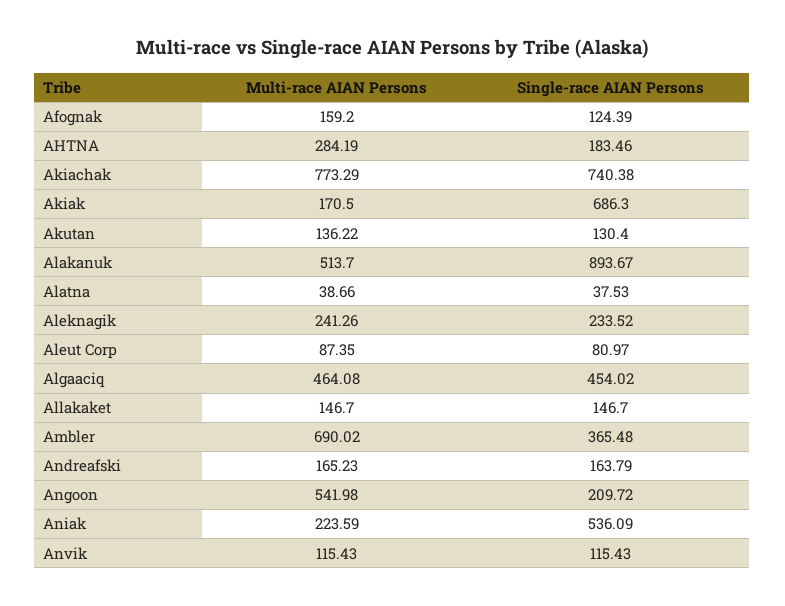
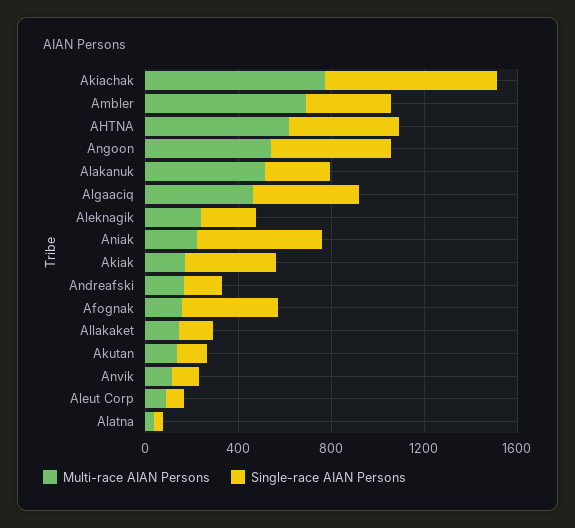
  {
    "Multi-race AIAN Persons": {
      "Afognak": 159.2,
-     "AHTNA": 284.19,
+     "AHTNA": 600,
      "Akiachak": 773.29,
      "Akiak": 170.5,
      "Akutan": 136.22,
      "Alakanuk": 513.7,
      "Alatna": 38.66,
      "Aleknagik": 241.26,
      "Aleut Corp": 87.35,
      "Algaaciq": 464.08,
      "Allakaket": 146.7,
      "Ambler": 690.02,
      "Andreafski": 165.23,
      "Angoon": 541.98,
      "Aniak": 223.59,
      "Anvik": 115.43
    },
    "Single-race AIAN Persons": {
-     "Afognak": 124.39,
+     "Afognak": 400,
-     "AHTNA": 183.46,
+     "AHTNA": 500,
      "Akiachak": 740.38,
-     "Akiak": 686.3,
+     "Akiak": 400,
      "Akutan": 130.4,
-     "Alakanuk": 893.67,
+     "Alakanuk": 300,
      "Alatna": 37.53,
      "Aleknagik": 233.52,
      "Aleut Corp": 80.97,
      "Algaaciq": 454.02,
      "Allakaket": 146.7,
      "Ambler": 365.48,
      "Andreafski": 163.79,
-     "Angoon": 209.72,
+     "Angoon": 500,
      "Aniak": 536.09,
      "Anvik": 115.43
    }
  }

